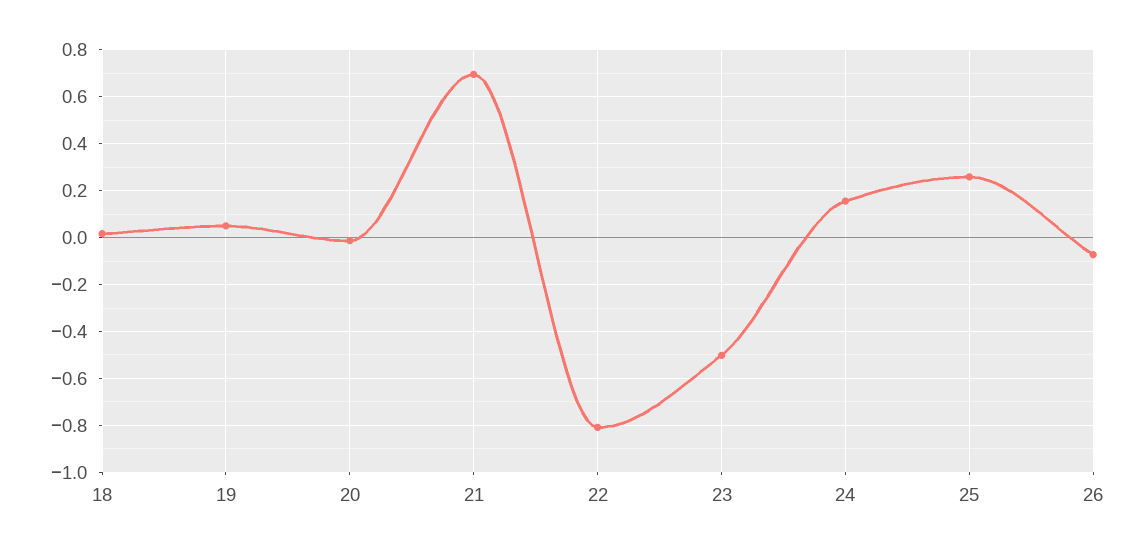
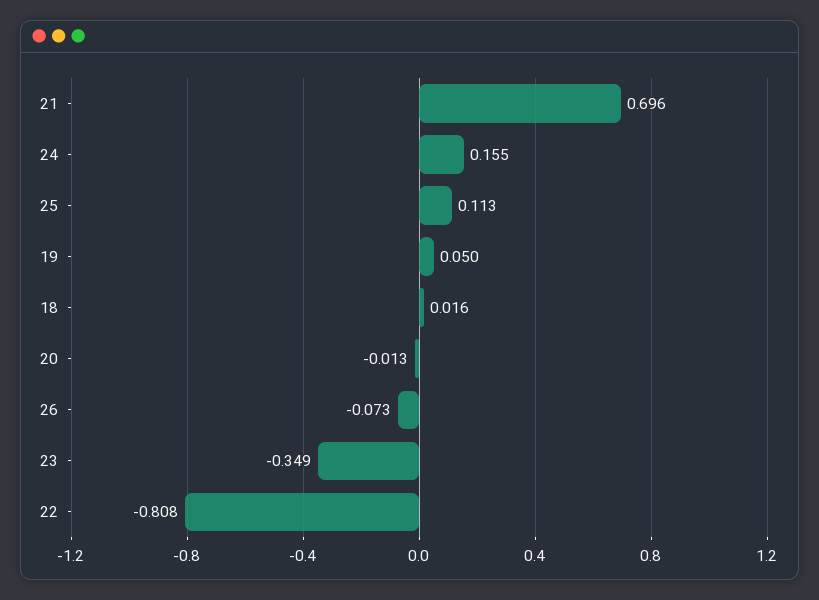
  {
    "18": 0.016,
    "19": 0.05,
    "20": -0.013,
    "21": 0.696,
    "22": -0.808,
-   "23": -0.5,
+   "23": -0.349,
    "24": 0.155,
-   "25": 0.25,
+   "25": 0.113,
    "26": -0.073
  }

